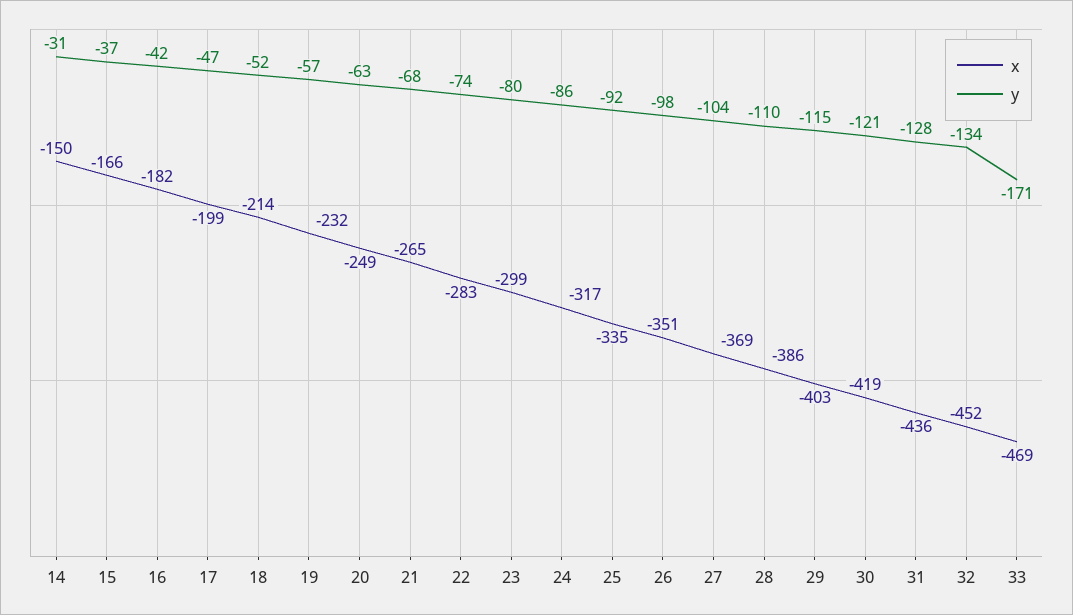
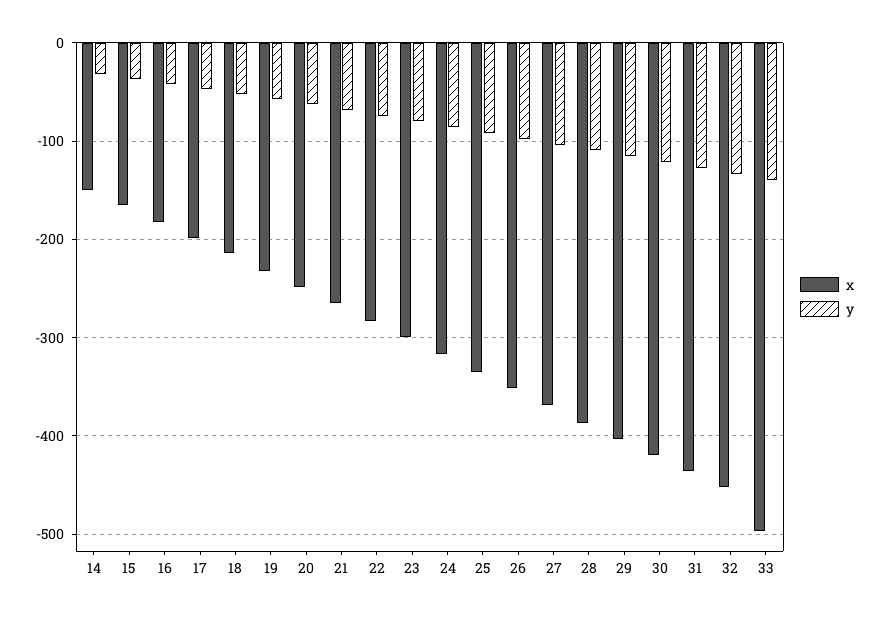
  {
    "x": {
      "14": -150,
      "15": -166,
      "16": -182,
      "17": -199,
      "18": -214,
      "19": -232,
      "20": -249,
      "21": -265,
      "22": -283,
      "23": -299,
      "24": -317,
      "25": -335,
      "26": -351,
      "27": -369,
      "28": -386,
      "29": -403,
      "30": -419,
      "31": -436,
      "32": -452,
-     "33": -469
+     "33": -500
    },
    "y": {
      "14": -31,
      "15": -37,
      "16": -42,
      "17": -47,
      "18": -52,
      "19": -57,
      "20": -63,
      "21": -68,
      "22": -74,
      "23": -80,
      "24": -86,
      "25": -92,
      "26": -98,
      "27": -104,
      "28": -110,
      "29": -115,
      "30": -121,
      "31": -128,
      "32": -134,
-     "33": -171
+     "33": -140
    }
  }

